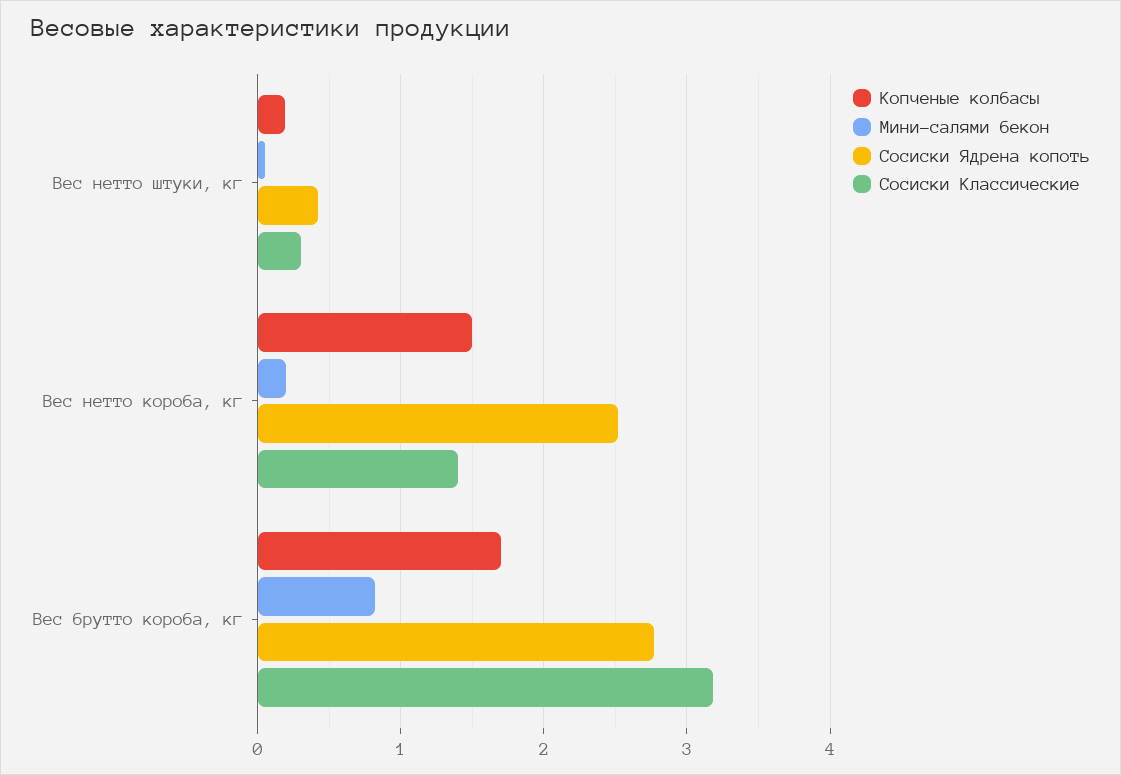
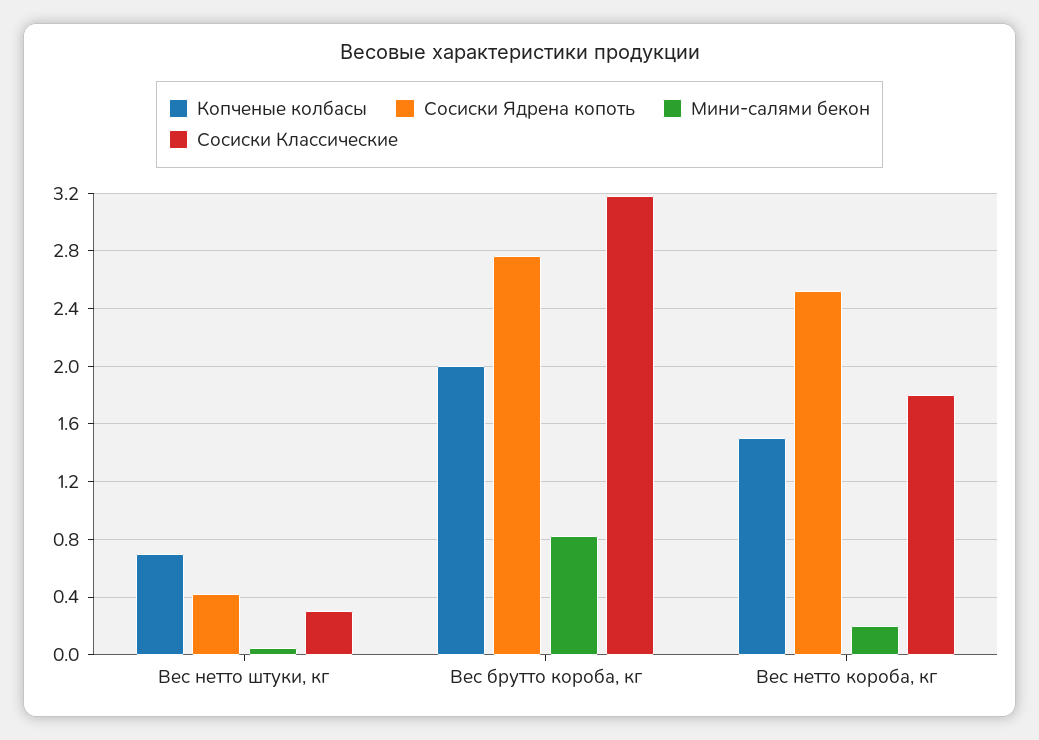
  {
    "Копченые колбасы": {
-     "Вес нетто штуки, кг": 0.2,
+     "Вес нетто штуки, кг": 0.7,
      "Вес нетто короба, кг": 1.5,
-     "Вес брутто короба, кг": 1.7
+     "Вес брутто короба, кг": 2
    },
    "Мини-салями бекон": {
      "Вес нетто штуки, кг": 0.05,
      "Вес нетто короба, кг": 0.2,
      "Вес брутто короба, кг": 0.8
    },
    "Сосиски Ядрена копоть": {
      "Вес нетто штуки, кг": 0.4,
      "Вес нетто короба, кг": 2.5,
      "Вес брутто короба, кг": 2.75
    },
    "Сосиски Классические": {
      "Вес нетто штуки, кг": 0.3,
-     "Вес нетто короба, кг": 1.4,
+     "Вес нетто короба, кг": 1.8,
      "Вес брутто короба, кг": 3.2
    }
  }

